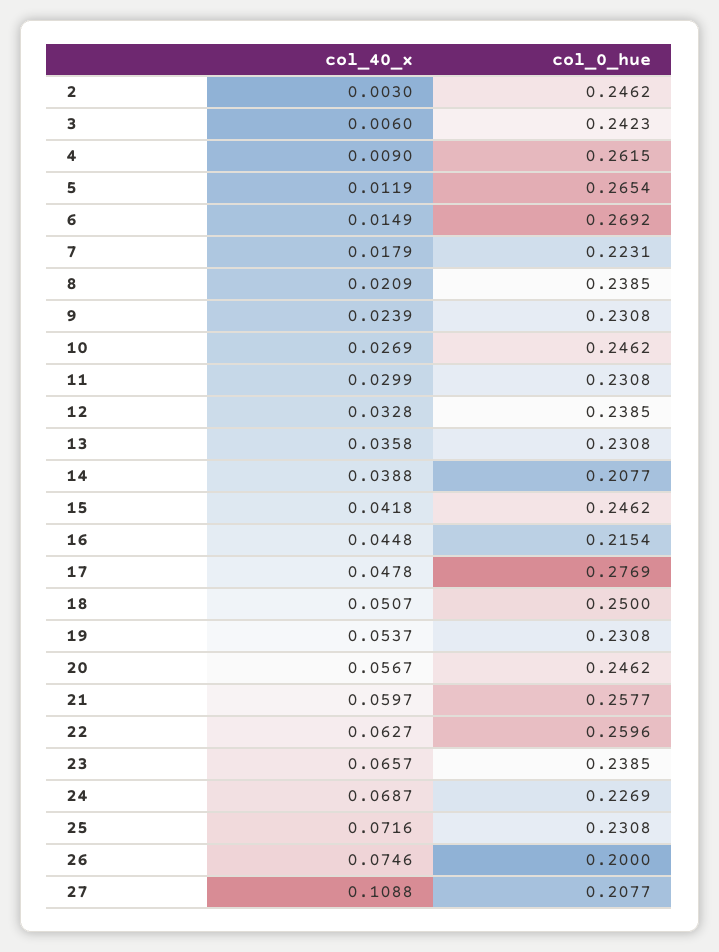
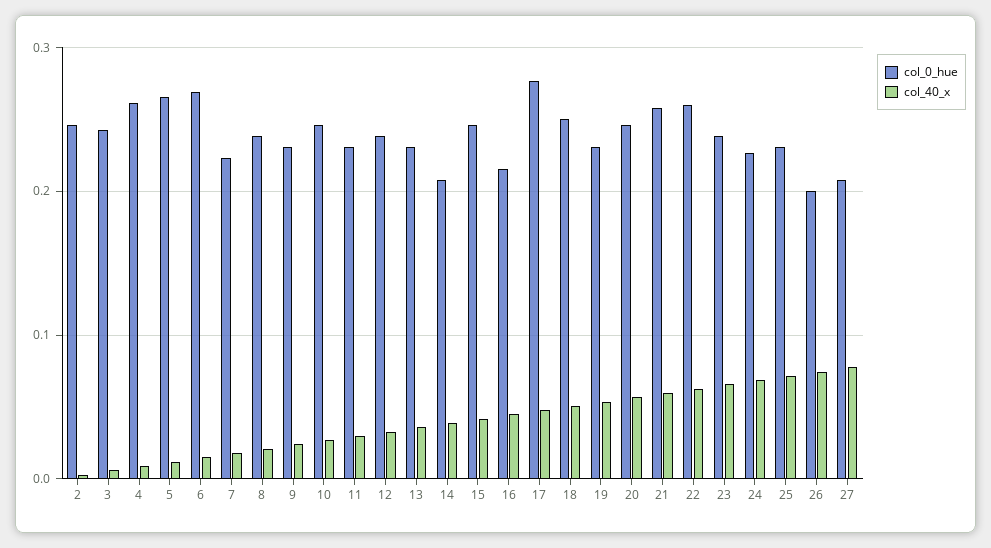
  {
    "col_40_x": {
      "2": 0.003,
      "3": 0.006,
      "4": 0.009,
      "5": 0.0119,
      "6": 0.0149,
      "7": 0.0179,
      "8": 0.0209,
      "9": 0.0239,
      "10": 0.0269,
      "11": 0.0299,
      "12": 0.0328,
      "13": 0.0358,
      "14": 0.0388,
      "15": 0.0418,
      "16": 0.0448,
      "17": 0.0478,
      "18": 0.0507,
      "19": 0.0537,
      "20": 0.0567,
      "21": 0.0597,
      "22": 0.0627,
      "23": 0.0657,
      "24": 0.0687,
      "25": 0.0716,
      "26": 0.0746,
-     "27": 0.1088
+     "27": 0.08
    },
    "col_0_hue": {
      "2": 0.2462,
      "3": 0.2423,
      "4": 0.2615,
      "5": 0.2654,
      "6": 0.2692,
      "7": 0.2231,
      "8": 0.2385,
      "9": 0.2308,
      "10": 0.2462,
      "11": 0.2308,
      "12": 0.2385,
      "13": 0.2308,
      "14": 0.2077,
      "15": 0.2462,
      "16": 0.2154,
      "17": 0.2769,
      "18": 0.25,
      "19": 0.2308,
      "20": 0.2462,
      "21": 0.2577,
      "22": 0.2596,
      "23": 0.2385,
      "24": 0.2269,
      "25": 0.2308,
      "26": 0.2,
      "27": 0.2077
    }
  }

